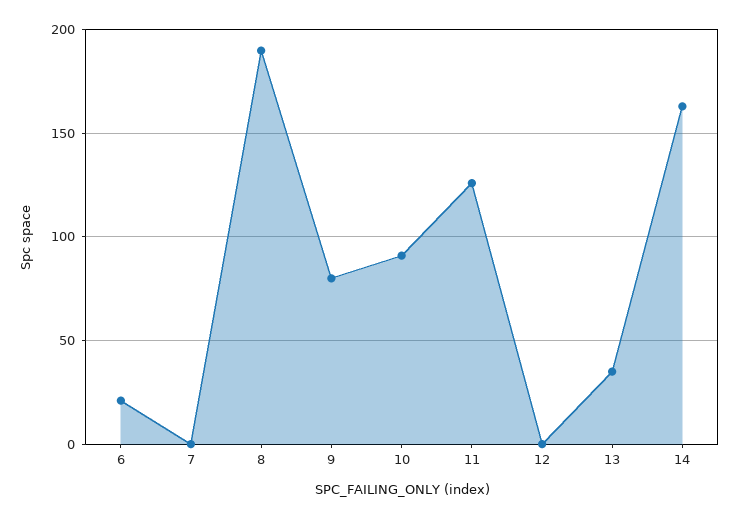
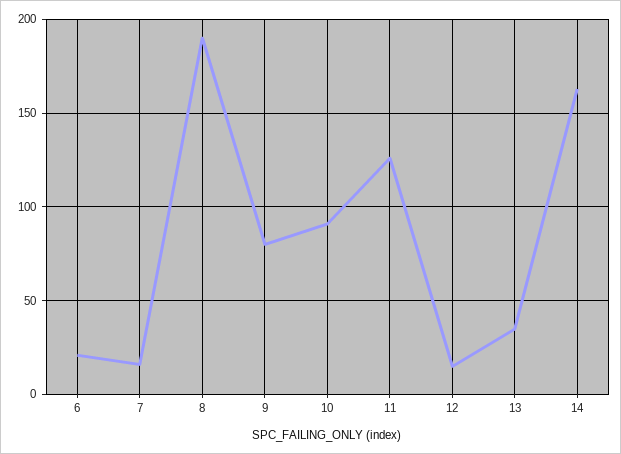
  {
    "6": 20,
-   "7": 0,
+   "7": 15,
    "8": 190,
    "9": 80,
    "10": 90,
    "11": 125,
-   "12": 0,
+   "12": 15,
    "13": 35,
    "14": 165
  }

